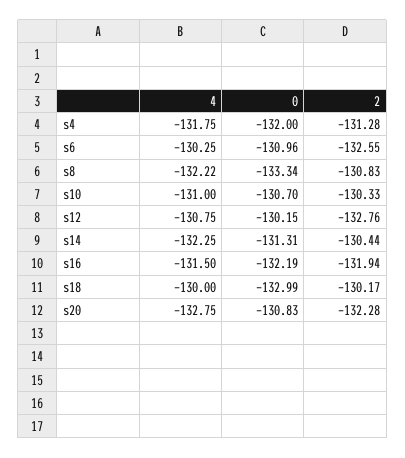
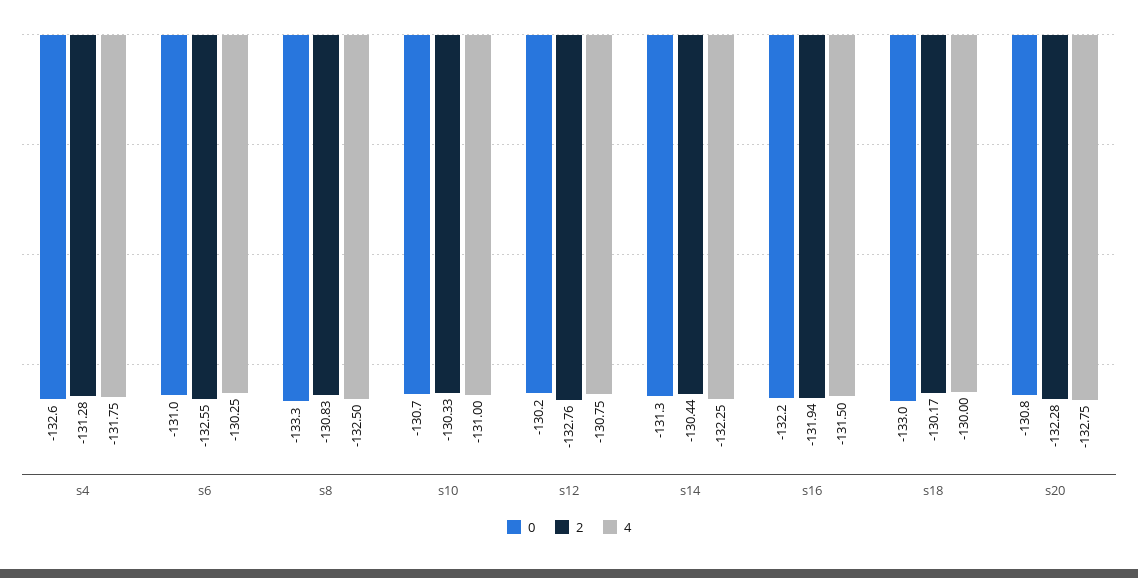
  {
    "4": {
      "s4": -131.75,
      "s6": -130.25,
-     "s8": -132.22,
+     "s8": -132.5,
      "s10": -131,
      "s12": -130.75,
      "s14": -132.25,
      "s16": -131.5,
      "s18": -130,
      "s20": -132.75
    },
    "0": {
-     "s4": -132,
+     "s4": -132.6,
      "s6": -130.96,
      "s8": -133.34,
      "s10": -130.7,
      "s12": -130.15,
      "s14": -131.31,
      "s16": -132.19,
      "s18": -132.99,
      "s20": -130.83
    },
    "2": {
      "s4": -131.28,
      "s6": -132.55,
      "s8": -130.83,
      "s10": -130.33,
      "s12": -132.76,
      "s14": -130.44,
      "s16": -131.94,
      "s18": -130.17,
      "s20": -132.28
    }
  }

